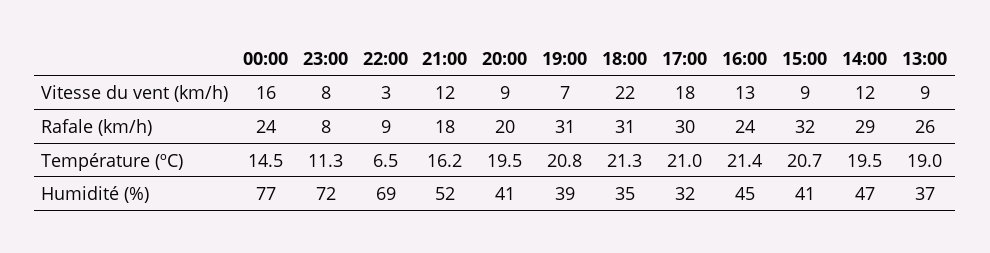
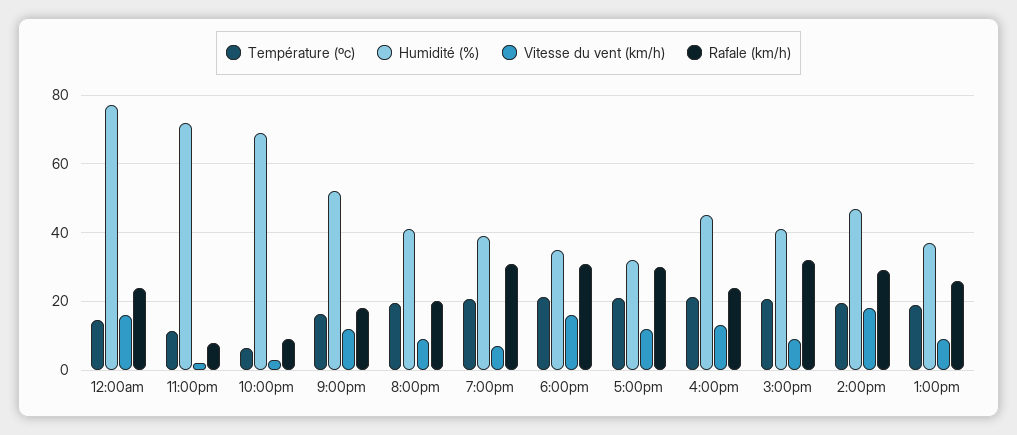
  {
    "Vitesse du vent (km/h)": {
      "00:00": 16,
-     "23:00": 8,
+     "23:00": 2,
      "22:00": 3,
      "21:00": 12,
      "20:00": 9,
      "19:00": 7,
-     "18:00": 22,
+     "18:00": 16,
-     "17:00": 18,
+     "17:00": 12,
      "16:00": 13,
      "15:00": 9,
-     "14:00": 12,
+     "14:00": 18,
      "13:00": 9
    },
    "Rafale (km/h)": {
      "00:00": 24,
      "23:00": 8,
      "22:00": 9,
      "21:00": 18,
      "20:00": 20,
      "19:00": 31,
      "18:00": 31,
      "17:00": 30,
      "16:00": 24,
      "15:00": 32,
      "14:00": 29,
      "13:00": 26
    },
    "Température (ºC)": {
      "00:00": 14.5,
      "23:00": 11.3,
      "22:00": 6.5,
      "21:00": 16.2,
      "20:00": 19.5,
      "19:00": 20.8,
      "18:00": 21.3,
      "17:00": 21,
      "16:00": 21.4,
      "15:00": 20.7,
      "14:00": 19.5,
      "13:00": 19
    },
    "Humidité (%)": {
      "00:00": 77,
      "23:00": 72,
      "22:00": 69,
      "21:00": 52,
      "20:00": 41,
      "19:00": 39,
      "18:00": 35,
      "17:00": 32,
      "16:00": 45,
      "15:00": 41,
      "14:00": 47,
      "13:00": 37
    }
  }

